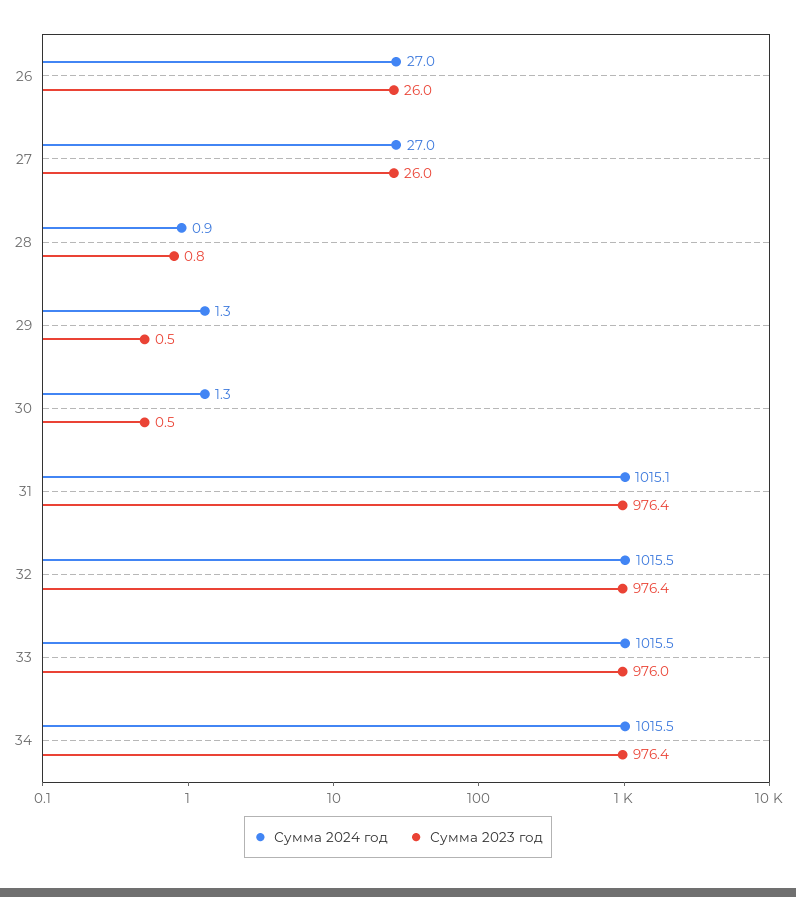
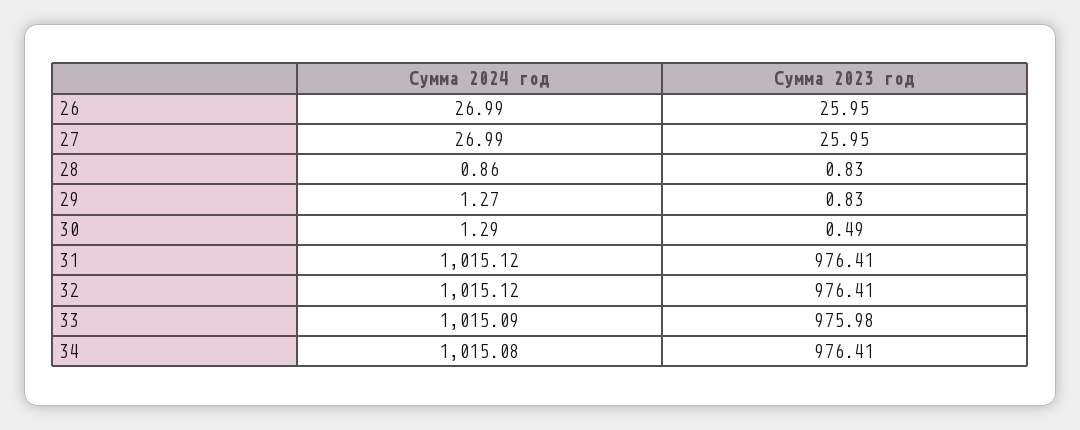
  {
    "Сумма 2024 год": {
      "26": 26.99,
      "27": 26.99,
      "28": 0.86,
      "29": 1.27,
      "30": 1.29,
      "31": 1015.12,
-     "32": 1015.5,
+     "32": 1015.12,
-     "33": 1015.5,
+     "33": 1015.09,
-     "34": 1015.5
+     "34": 1015.08
    },
    "Сумма 2023 год": {
      "26": 25.95,
      "27": 25.95,
      "28": 0.83,
-     "29": 0.5,
+     "29": 0.83,
      "30": 0.49,
      "31": 976.41,
      "32": 976.41,
      "33": 975.98,
      "34": 976.41
    }
  }

